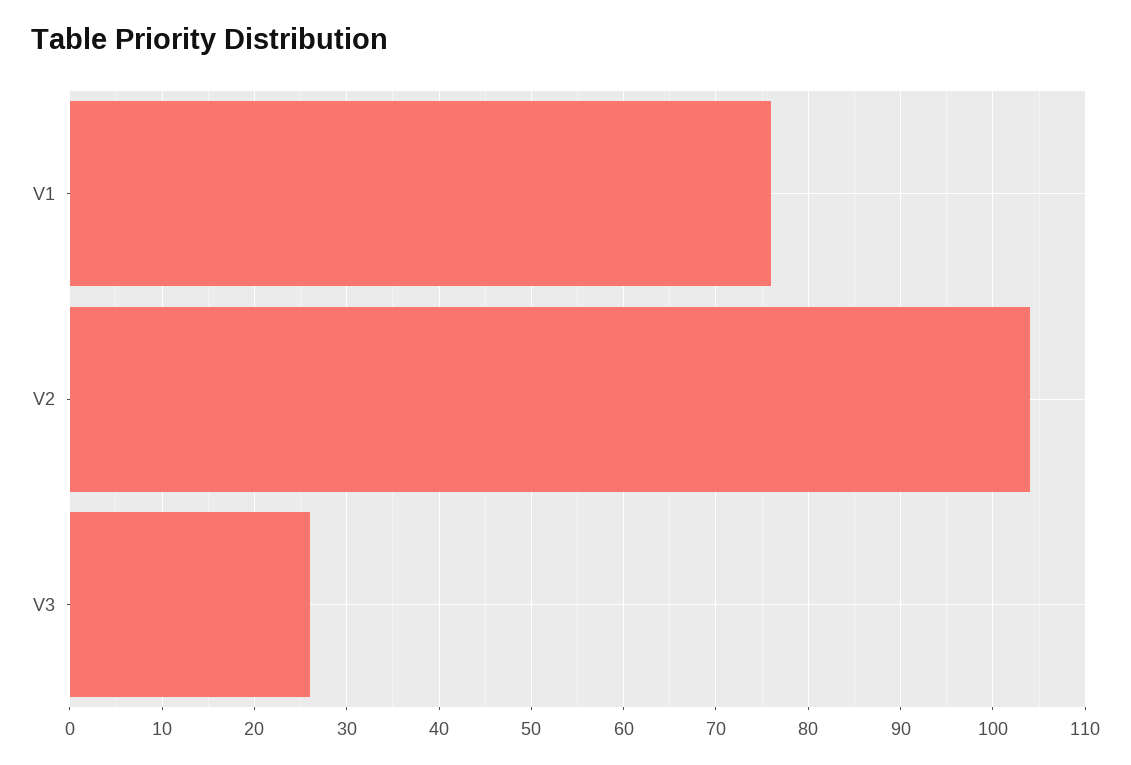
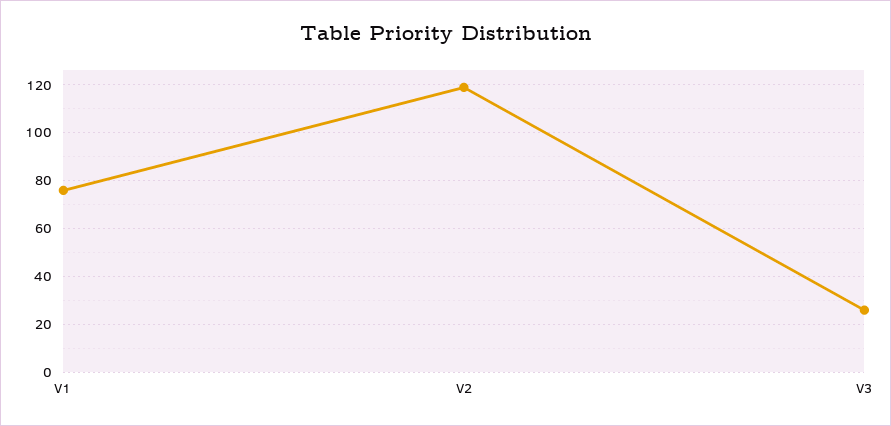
  {
    "V1": 76,
-   "V2": 104,
+   "V2": 120,
    "V3": 26
  }

